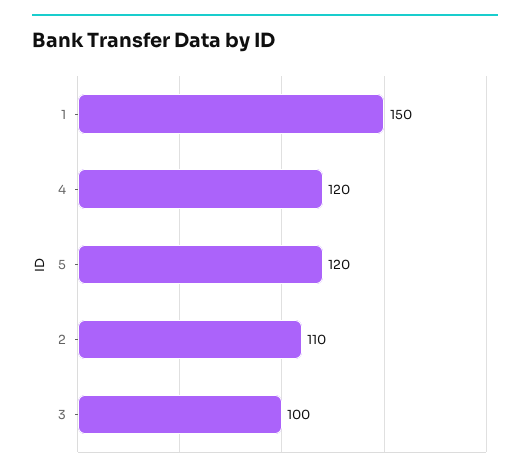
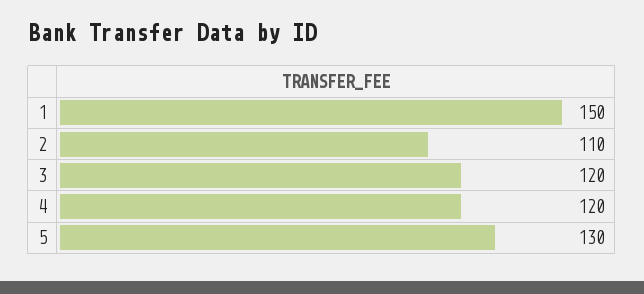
  {
    "1": 150,
    "4": 120,
-   "5": 120,
+   "5": 130,
    "2": 110,
-   "3": 100
+   "3": 120
  }

